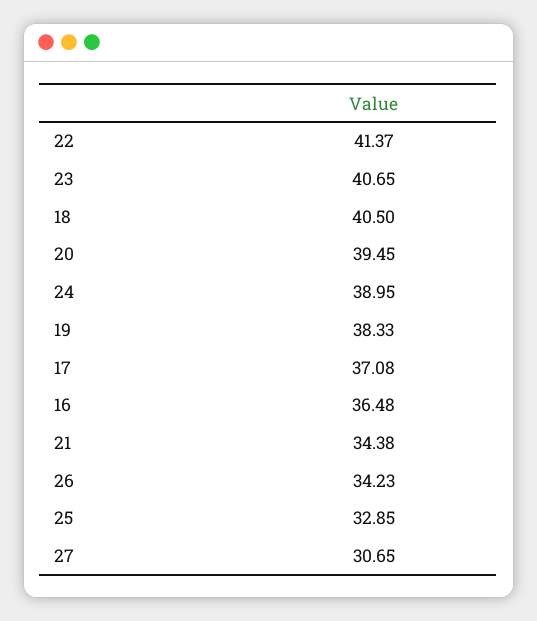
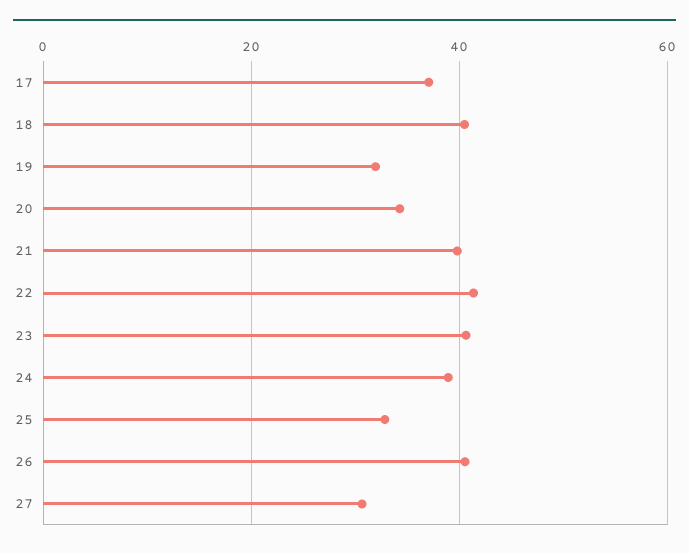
  {
    "22": 41.37,
    "23": 40.65,
    "18": 40.5,
-   "20": 39.45,
+   "20": 34,
    "24": 38.95,
-   "19": 38.33,
+   "19": 32,
    "17": 37.08,
-   "16": 36.48,
-   "21": 34.38,
+   "21": 40,
-   "26": 34.23,
+   "26": 40,
    "25": 32.85,
    "27": 30.65
  }

